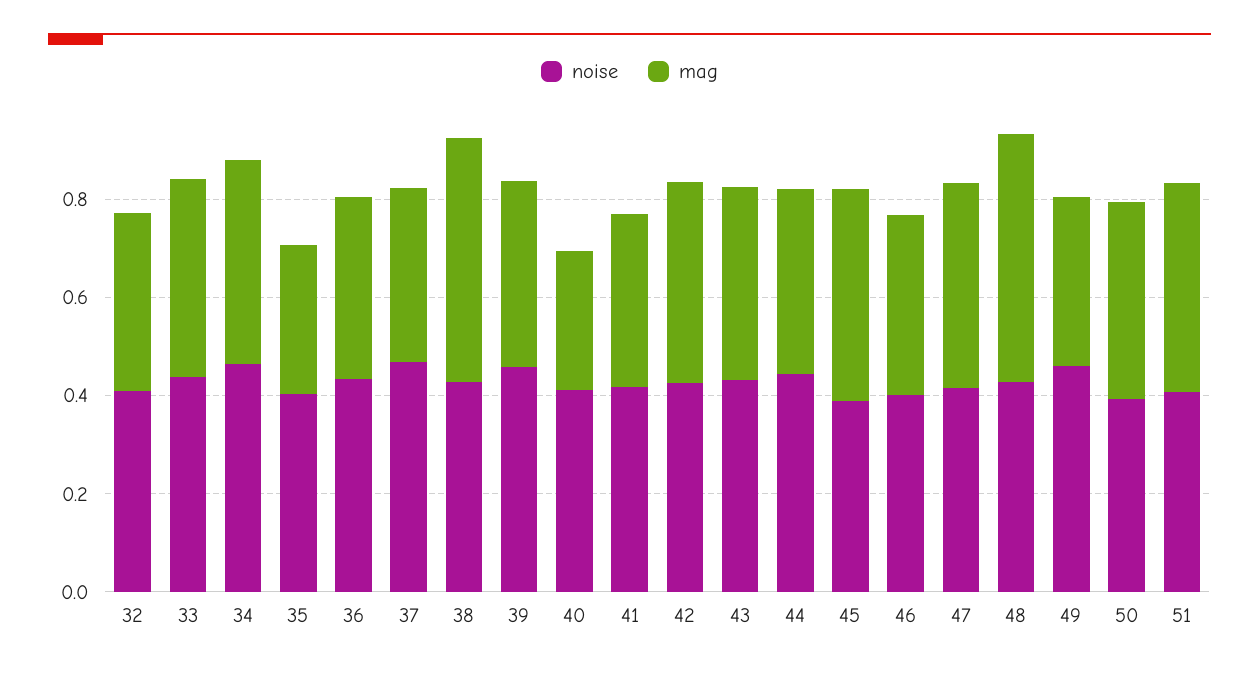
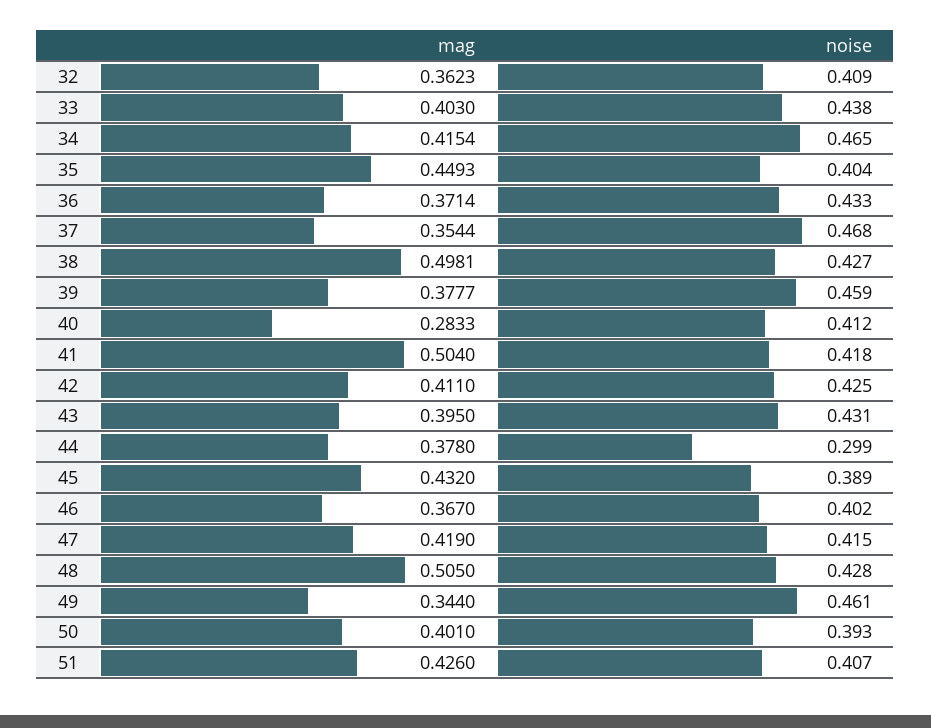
  {
    "noise": {
      "32": 0.409,
      "33": 0.438,
      "34": 0.465,
      "35": 0.404,
      "36": 0.433,
      "37": 0.468,
      "38": 0.427,
      "39": 0.459,
      "40": 0.412,
      "41": 0.418,
      "42": 0.425,
      "43": 0.431,
-     "44": 0.45,
+     "44": 0.299,
      "45": 0.389,
      "46": 0.402,
      "47": 0.415,
      "48": 0.428,
      "49": 0.461,
      "50": 0.393,
      "51": 0.407
    },
    "mag": {
      "32": 0.3623,
      "33": 0.403,
      "34": 0.4154,
-     "35": 0.3,
+     "35": 0.4493,
      "36": 0.3714,
      "37": 0.3544,
      "38": 0.4981,
      "39": 0.3777,
      "40": 0.2833,
-     "41": 0.35,
+     "41": 0.504,
      "42": 0.411,
      "43": 0.395,
      "44": 0.378,
      "45": 0.432,
      "46": 0.367,
      "47": 0.419,
      "48": 0.505,
      "49": 0.344,
      "50": 0.401,
      "51": 0.426
    }
  }

